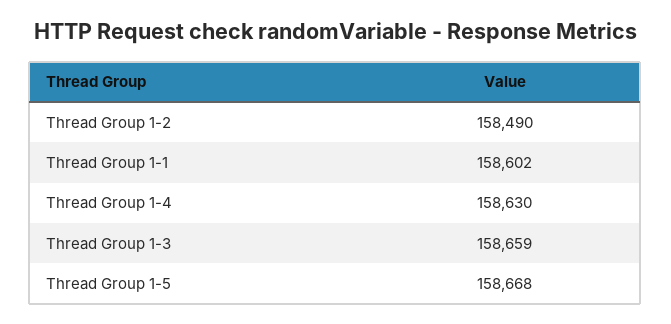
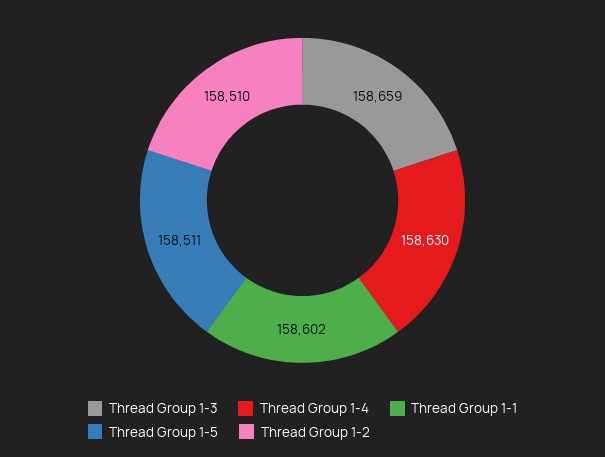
  {
-   "Thread Group 1-2": 158490,
+   "Thread Group 1-2": 158510,
    "Thread Group 1-1": 158602,
    "Thread Group 1-4": 158630,
    "Thread Group 1-3": 158659,
-   "Thread Group 1-5": 158668
+   "Thread Group 1-5": 158511
  }

